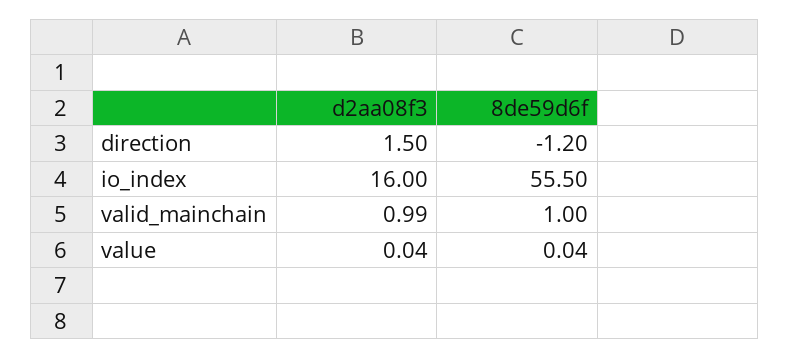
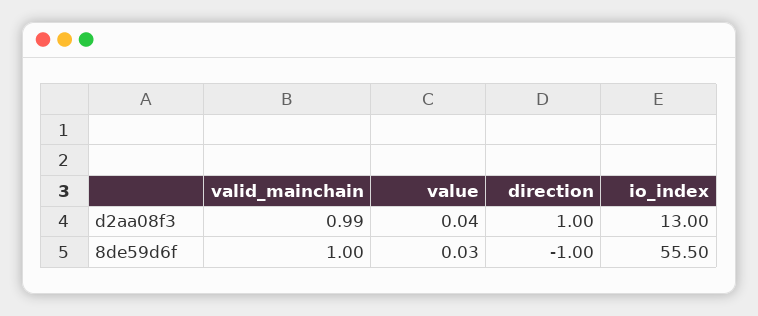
  {
    "d2aa08f3": {
-     "direction": 1.5,
+     "direction": 1,
-     "io_index": 16,
+     "io_index": 13,
      "valid_mainchain": 0.99,
      "value": 0.04
    },
    "8de59d6f": {
-     "direction": -1.2,
+     "direction": -1,
      "io_index": 55.5,
      "valid_mainchain": 1,
-     "value": 0.04
+     "value": 0.03
    }
  }

